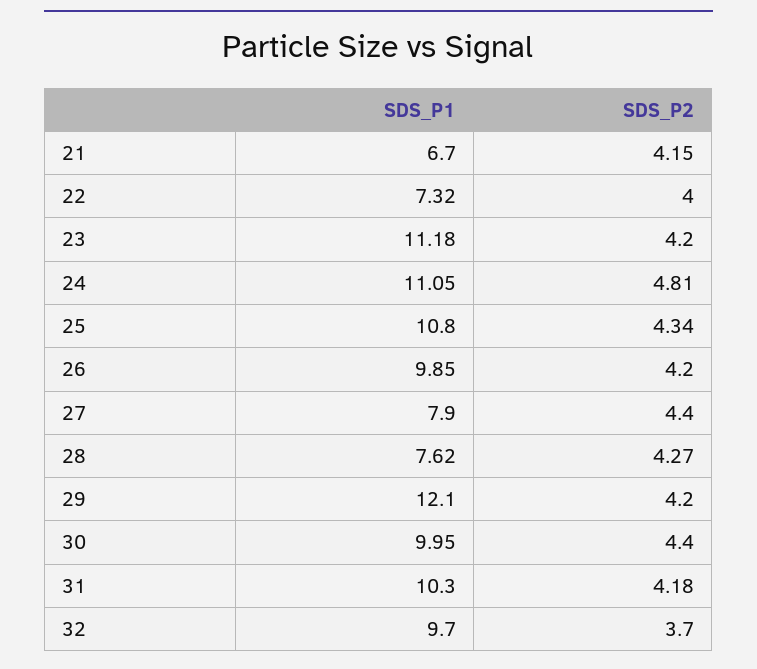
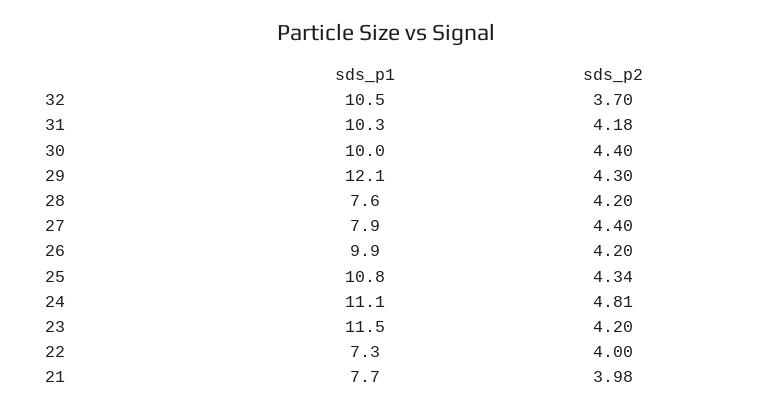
  {
    "SDS_P1": {
-     "21": 6.7,
+     "21": 7.7,
      "22": 7.32,
-     "23": 11.18,
+     "23": 11.5,
      "24": 11.05,
      "25": 10.8,
      "26": 9.85,
      "27": 7.9,
      "28": 7.62,
      "29": 12.1,
      "30": 9.95,
      "31": 10.3,
-     "32": 9.7
+     "32": 10.5
    },
    "SDS_P2": {
-     "21": 4.15,
+     "21": 3.98,
      "22": 4,
      "23": 4.2,
      "24": 4.81,
      "25": 4.34,
      "26": 4.2,
      "27": 4.4,
-     "28": 4.27,
+     "28": 4.2,
-     "29": 4.2,
+     "29": 4.3,
      "30": 4.4,
      "31": 4.18,
      "32": 3.7
    }
  }

